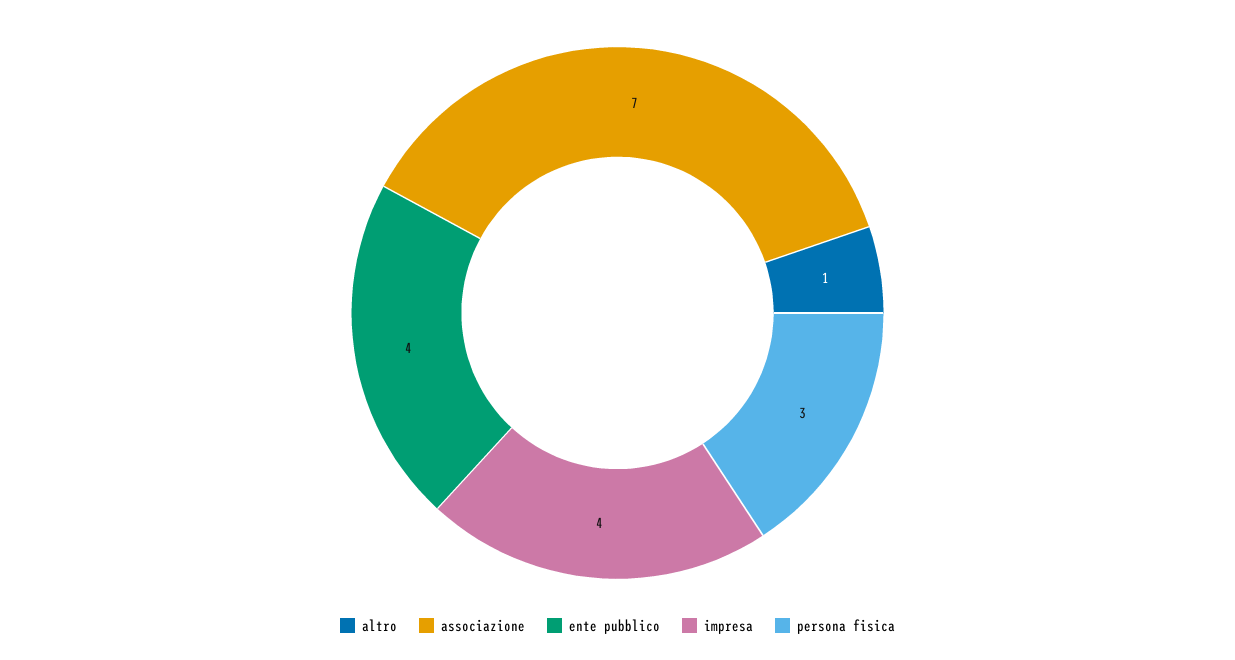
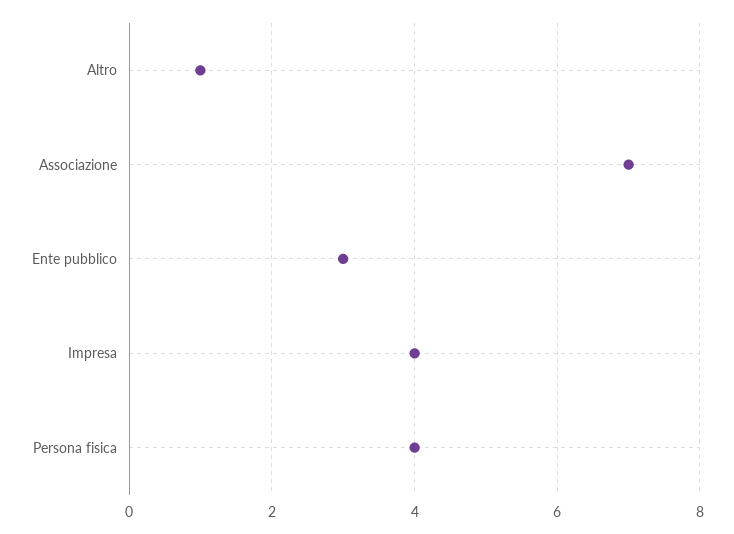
  {
    "altro": 1,
    "associazione": 7,
-   "ente pubblico": 4,
+   "ente pubblico": 3,
    "impresa": 4,
-   "persona fisica": 3
+   "persona fisica": 4
  }

